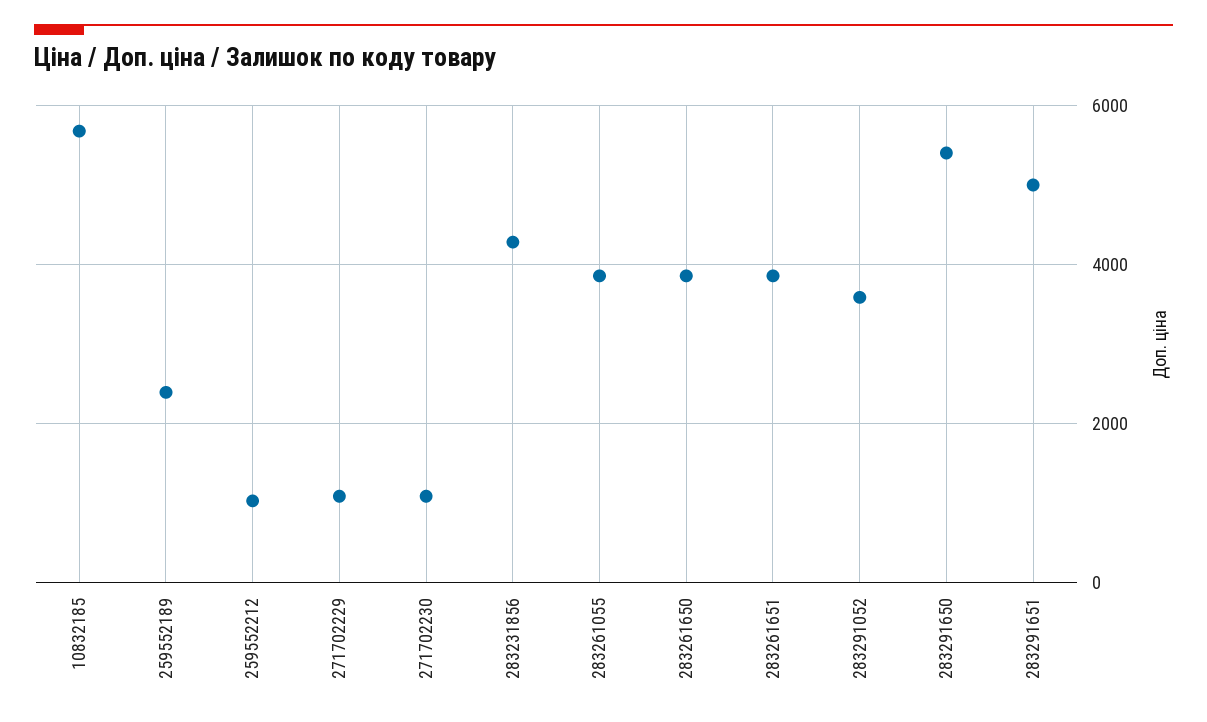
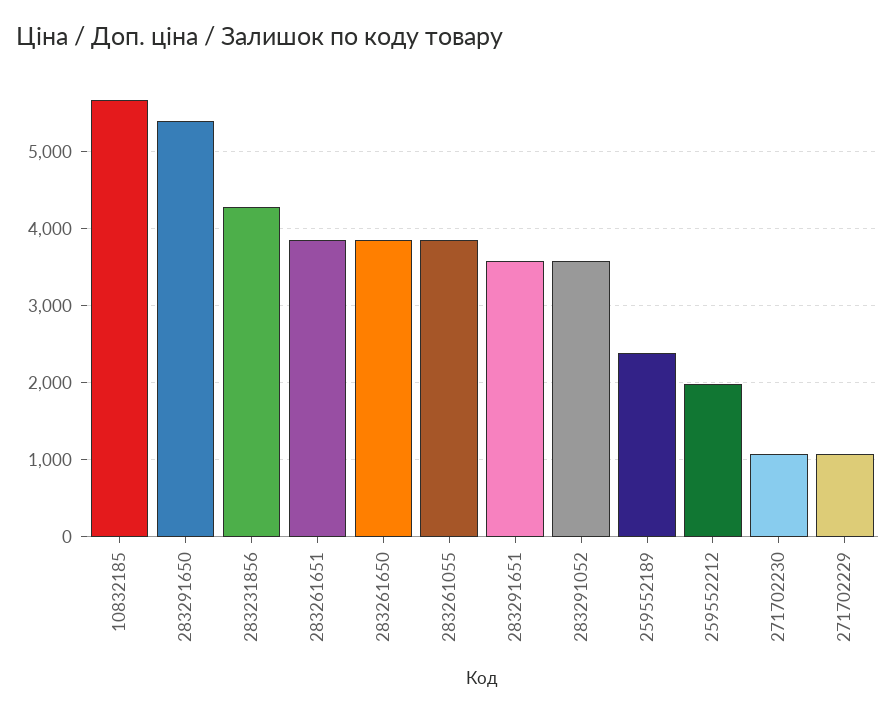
  {
    "10832185": 5700,
    "259552189": 2400,
-   "259552212": 1000,
+   "259552212": 2000,
    "271702229": 1100,
    "271702230": 1100,
    "283231856": 4300,
    "283261055": 3900,
    "283261650": 3900,
    "283261651": 3900,
    "283291052": 3600,
    "283291650": 5400,
-   "283291651": 5000
+   "283291651": 3600
  }

